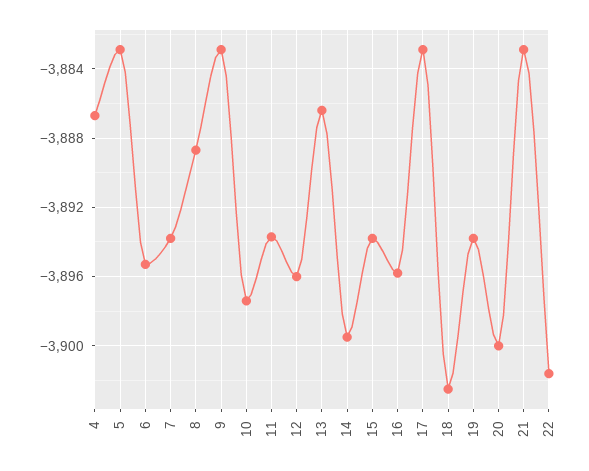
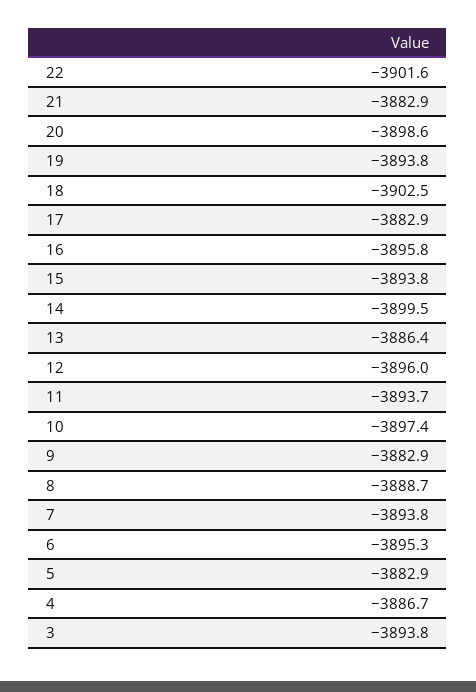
  {
    "4": -3886.7,
    "5": -3882.9,
    "6": -3895.3,
    "7": -3893.8,
    "8": -3888.7,
    "9": -3882.9,
    "10": -3897.4,
    "11": -3893.7,
    "12": -3896,
    "13": -3886.4,
    "14": -3899.5,
    "15": -3893.8,
    "16": -3895.8,
    "17": -3882.9,
    "18": -3902.5,
    "19": -3893.8,
-   "20": -3900,
+   "20": -3898.6,
    "21": -3882.9,
-   "22": -3901.6
+   "22": -3901.6,
+   "3": -3893.8
  }

